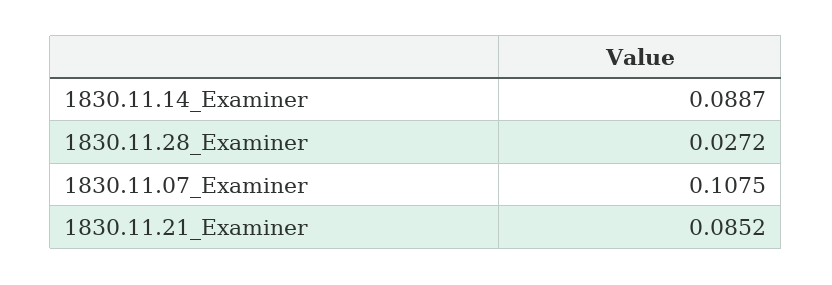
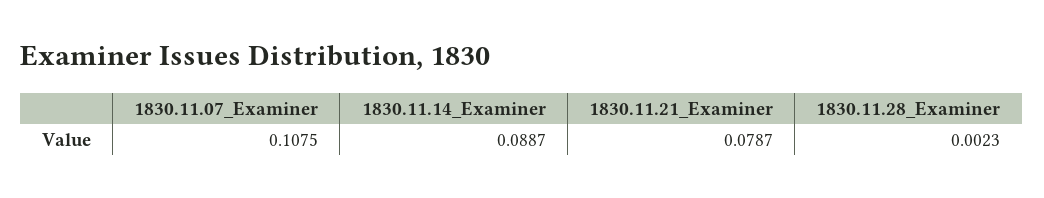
  {
    "1830.11.14_Examiner": 0.0887,
-   "1830.11.28_Examiner": 0.0272,
+   "1830.11.28_Examiner": 0.0023,
    "1830.11.07_Examiner": 0.1075,
-   "1830.11.21_Examiner": 0.0852
+   "1830.11.21_Examiner": 0.0787
  }

